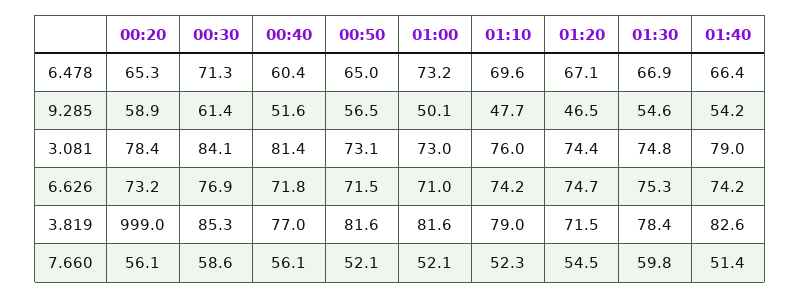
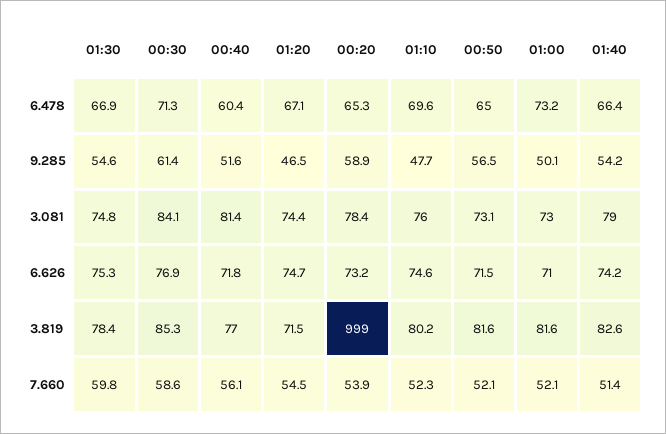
  {
    "00:20": {
      "6.478": 65.3,
      "9.285": 58.9,
      "3.081": 78.4,
      "6.626": 73.2,
      "3.819": 999,
-     "7.660": 56.1
+     "7.660": 53.9
    },
    "00:30": {
      "6.478": 71.3,
      "9.285": 61.4,
      "3.081": 84.1,
      "6.626": 76.9,
      "3.819": 85.3,
      "7.660": 58.6
    },
    "00:40": {
      "6.478": 60.4,
      "9.285": 51.6,
      "3.081": 81.4,
      "6.626": 71.8,
      "3.819": 77,
      "7.660": 56.1
    },
    "00:50": {
      "6.478": 65,
      "9.285": 56.5,
      "3.081": 73.1,
      "6.626": 71.5,
      "3.819": 81.6,
      "7.660": 52.1
    },
    "01:00": {
      "6.478": 73.2,
      "9.285": 50.1,
      "3.081": 73,
      "6.626": 71,
      "3.819": 81.6,
      "7.660": 52.1
    },
    "01:10": {
      "6.478": 69.6,
      "9.285": 47.7,
      "3.081": 76,
-     "6.626": 74.2,
+     "6.626": 74.6,
-     "3.819": 79,
+     "3.819": 80.2,
      "7.660": 52.3
    },
    "01:20": {
      "6.478": 67.1,
      "9.285": 46.5,
      "3.081": 74.4,
      "6.626": 74.7,
      "3.819": 71.5,
      "7.660": 54.5
    },
    "01:30": {
      "6.478": 66.9,
      "9.285": 54.6,
      "3.081": 74.8,
      "6.626": 75.3,
      "3.819": 78.4,
      "7.660": 59.8
    },
    "01:40": {
      "6.478": 66.4,
      "9.285": 54.2,
      "3.081": 79,
      "6.626": 74.2,
      "3.819": 82.6,
      "7.660": 51.4
    }
  }

